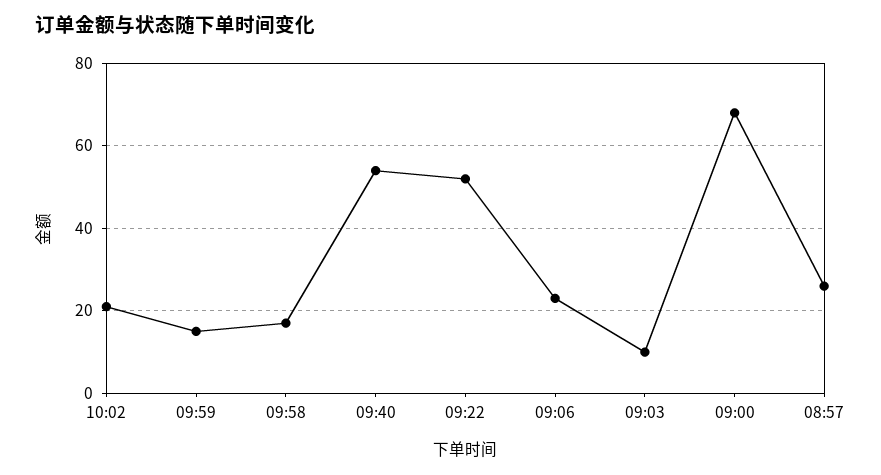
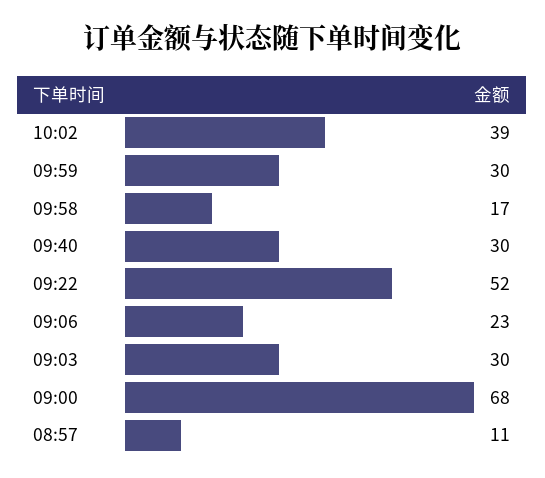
  {
-   "10:02": 20,
+   "10:02": 39,
-   "09:59": 15,
+   "09:59": 30,
    "09:58": 17,
-   "09:40": 55,
+   "09:40": 30,
    "09:22": 52,
    "09:06": 23,
-   "09:03": 10,
+   "09:03": 30,
    "09:00": 68,
-   "08:57": 25
+   "08:57": 11
  }

